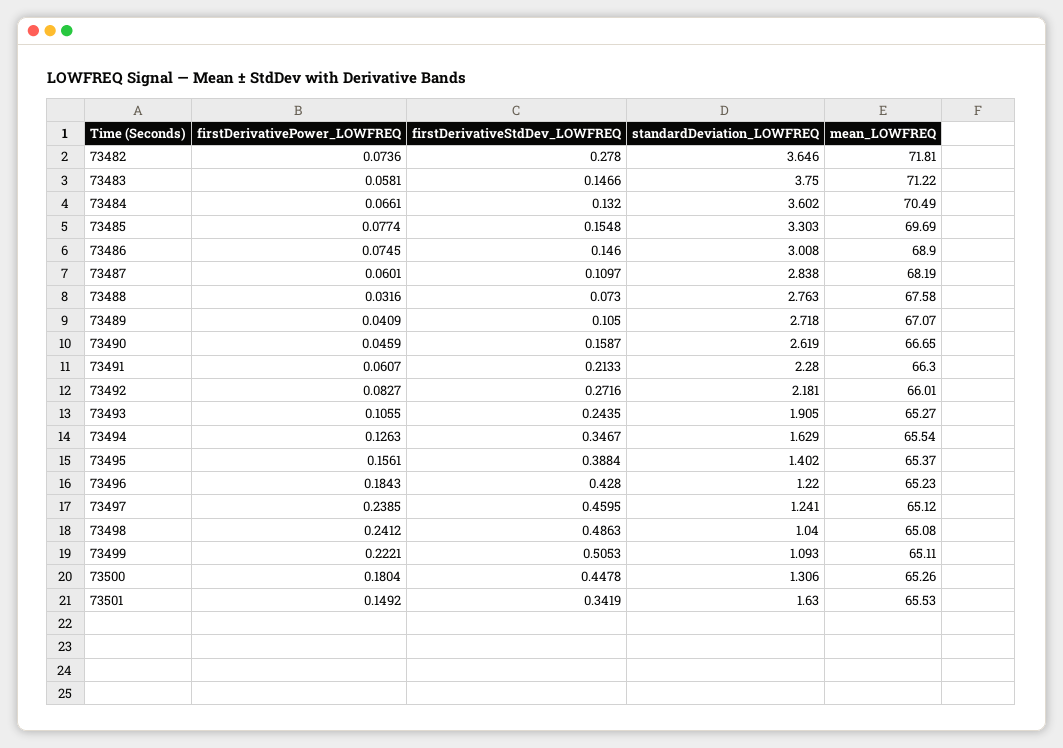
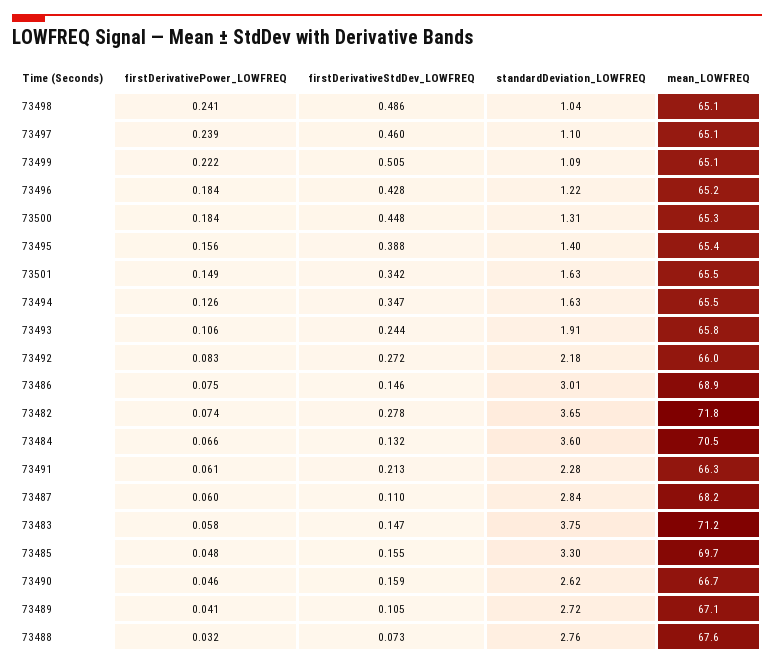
  {
    "firstDerivativePower_LOWFREQ": {
      "73482": 0.0736,
      "73483": 0.0581,
      "73484": 0.0661,
-     "73485": 0.0774,
+     "73485": 0.048,
      "73486": 0.0745,
      "73487": 0.0601,
      "73488": 0.0316,
      "73489": 0.0409,
      "73490": 0.0459,
      "73491": 0.0607,
      "73492": 0.0827,
      "73493": 0.1055,
      "73494": 0.1263,
      "73495": 0.1561,
      "73496": 0.1843,
      "73497": 0.2385,
      "73498": 0.2412,
      "73499": 0.2221,
-     "73500": 0.1804,
+     "73500": 0.184,
      "73501": 0.1492
    },
    "firstDerivativeStdDev_LOWFREQ": {
      "73482": 0.278,
      "73483": 0.1466,
      "73484": 0.132,
      "73485": 0.1548,
      "73486": 0.146,
      "73487": 0.1097,
      "73488": 0.073,
      "73489": 0.105,
      "73490": 0.1587,
      "73491": 0.2133,
      "73492": 0.2716,
      "73493": 0.2435,
      "73494": 0.3467,
      "73495": 0.3884,
      "73496": 0.428,
      "73497": 0.4595,
      "73498": 0.4863,
      "73499": 0.5053,
      "73500": 0.4478,
      "73501": 0.3419
    },
    "standardDeviation_LOWFREQ": {
      "73482": 3.646,
      "73483": 3.75,
      "73484": 3.602,
      "73485": 3.303,
      "73486": 3.008,
      "73487": 2.838,
      "73488": 2.763,
      "73489": 2.718,
      "73490": 2.619,
      "73491": 2.28,
      "73492": 2.181,
      "73493": 1.905,
      "73494": 1.629,
      "73495": 1.402,
      "73496": 1.22,
-     "73497": 1.241,
+     "73497": 1.1,
      "73498": 1.04,
      "73499": 1.093,
      "73500": 1.306,
      "73501": 1.63
    },
    "mean_LOWFREQ": {
      "73482": 71.81,
      "73483": 71.22,
      "73484": 70.49,
      "73485": 69.69,
      "73486": 68.9,
      "73487": 68.19,
      "73488": 67.58,
      "73489": 67.07,
      "73490": 66.65,
      "73491": 66.3,
      "73492": 66.01,
-     "73493": 65.27,
+     "73493": 65.8,
      "73494": 65.54,
      "73495": 65.37,
      "73496": 65.23,
      "73497": 65.12,
      "73498": 65.08,
      "73499": 65.11,
      "73500": 65.26,
      "73501": 65.53
    }
  }

